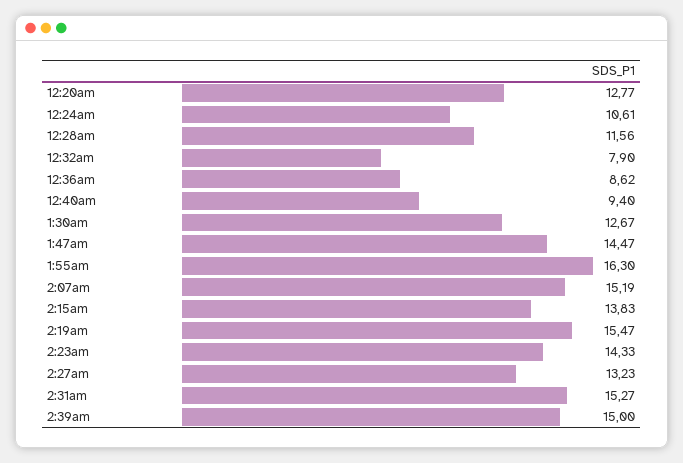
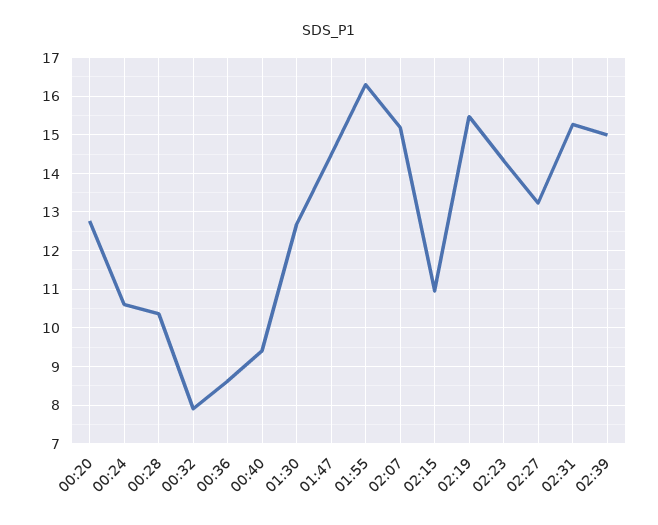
  {
    "12:20am": 12.77,
    "12:24am": 10.61,
-   "12:28am": 11.56,
+   "12:28am": 10.4,
    "12:32am": 7.9,
    "12:36am": 8.62,
    "12:40am": 9.4,
    "1:30am": 12.67,
    "1:47am": 14.47,
    "1:55am": 16.3,
    "2:07am": 15.19,
-   "2:15am": 13.83,
+   "2:15am": 11,
    "2:19am": 15.47,
    "2:23am": 14.33,
    "2:27am": 13.23,
    "2:31am": 15.27,
    "2:39am": 15
  }

